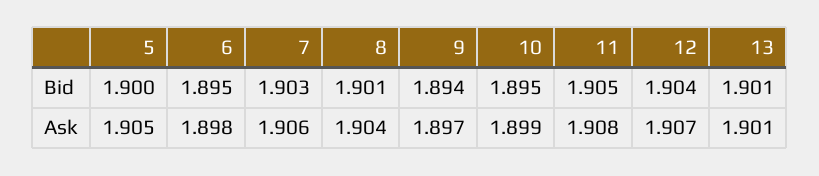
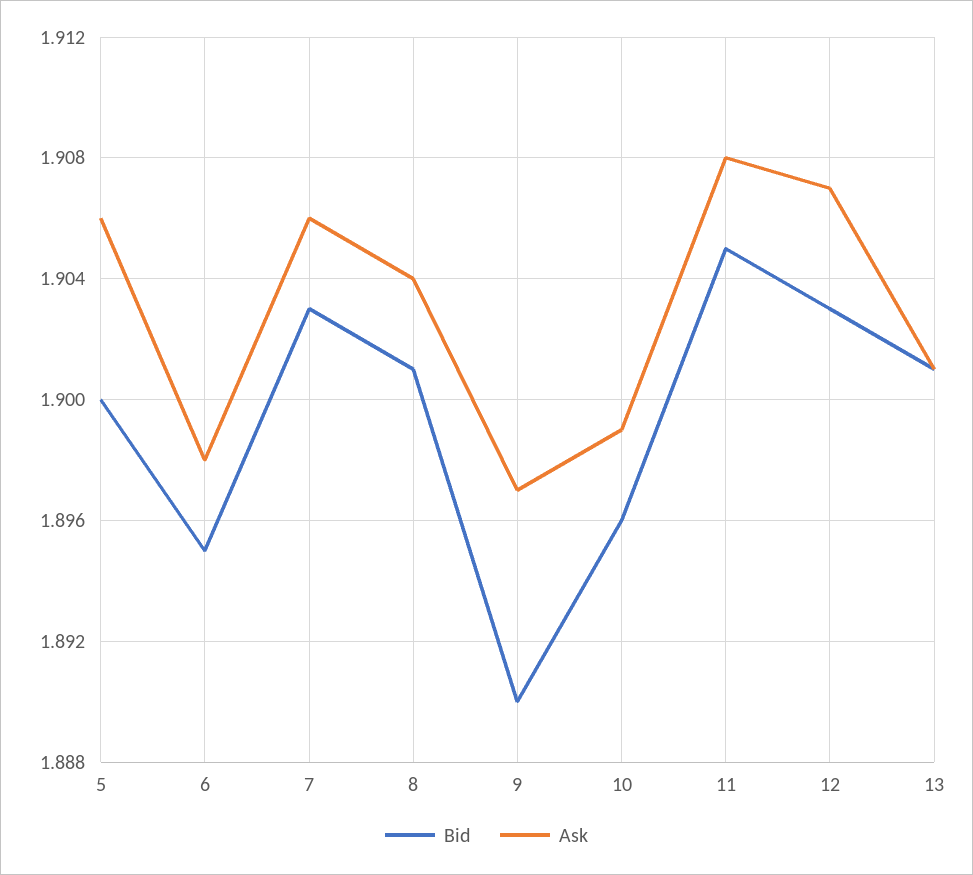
  {
    "Bid": {
      "5": 1.9,
      "6": 1.895,
      "7": 1.903,
      "8": 1.901,
-     "9": 1.894,
+     "9": 1.89,
-     "10": 1.895,
+     "10": 1.896,
      "11": 1.905,
-     "12": 1.904,
+     "12": 1.903,
      "13": 1.901
    },
    "Ask": {
-     "5": 1.905,
+     "5": 1.906,
      "6": 1.898,
      "7": 1.906,
      "8": 1.904,
      "9": 1.897,
      "10": 1.899,
      "11": 1.908,
      "12": 1.907,
      "13": 1.901
    }
  }

